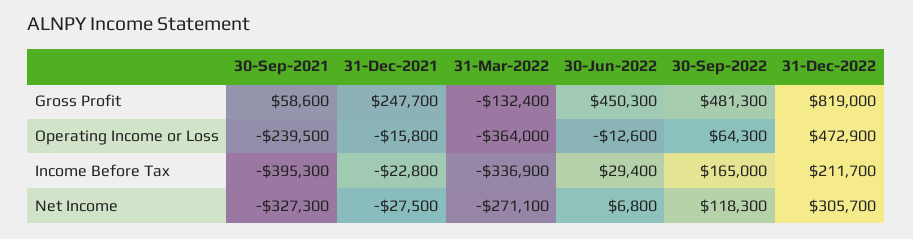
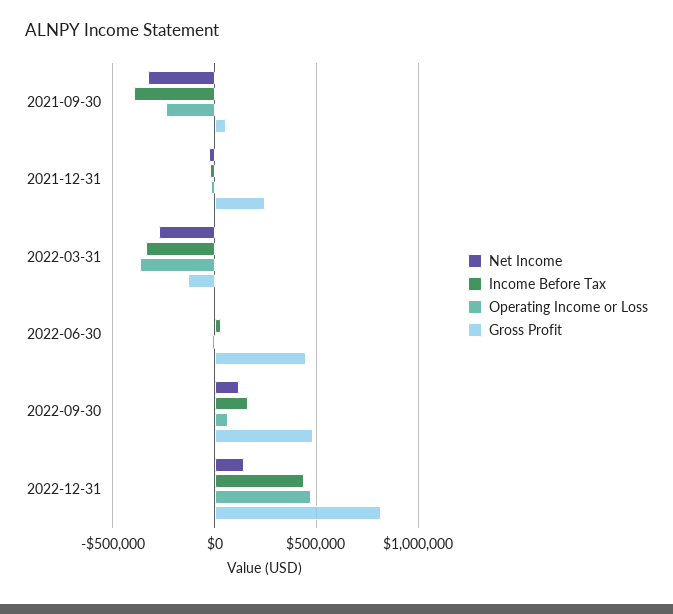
  {
    "Gross Profit": {
      "30-Sep-2021": 58600,
      "31-Dec-2021": 247700,
      "31-Mar-2022": -132400,
      "30-Jun-2022": 450300,
      "30-Sep-2022": 481300,
      "31-Dec-2022": 819000
    },
    "Operating Income or Loss": {
      "30-Sep-2021": -239500,
      "31-Dec-2021": -15800,
      "31-Mar-2022": -364000,
      "30-Jun-2022": -12600,
      "30-Sep-2022": 64300,
      "31-Dec-2022": 472900
    },
    "Income Before Tax": {
      "30-Sep-2021": -395300,
      "31-Dec-2021": -22800,
      "31-Mar-2022": -336900,
      "30-Jun-2022": 29400,
      "30-Sep-2022": 165000,
-     "31-Dec-2022": 211700
+     "31-Dec-2022": 450000
    },
    "Net Income": {
      "30-Sep-2021": -327300,
      "31-Dec-2021": -27500,
      "31-Mar-2022": -271100,
      "30-Jun-2022": 6800,
      "30-Sep-2022": 118300,
-     "31-Dec-2022": 305700
+     "31-Dec-2022": 150000
    }
  }

